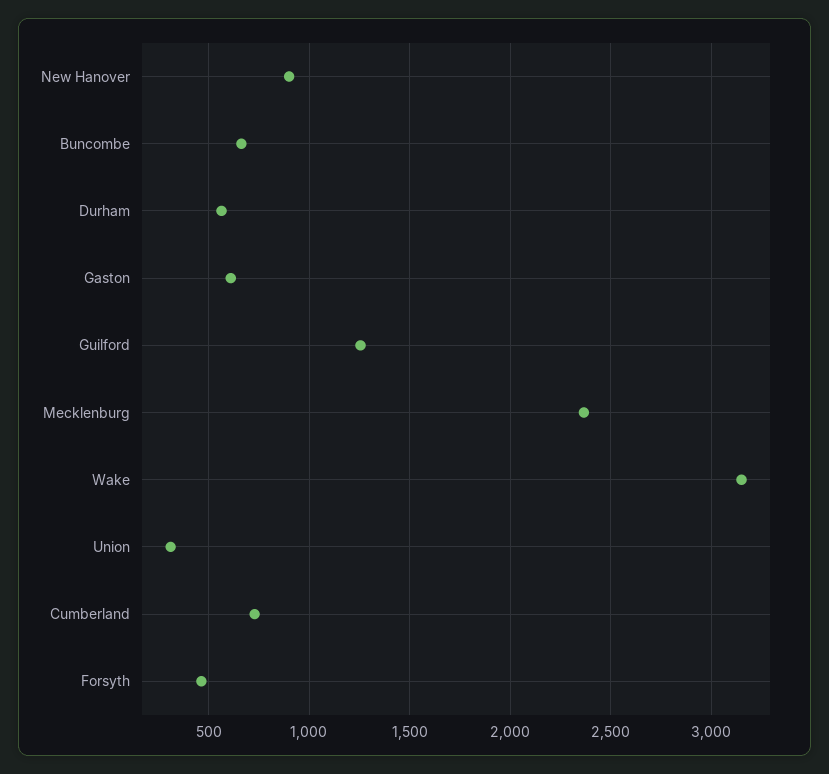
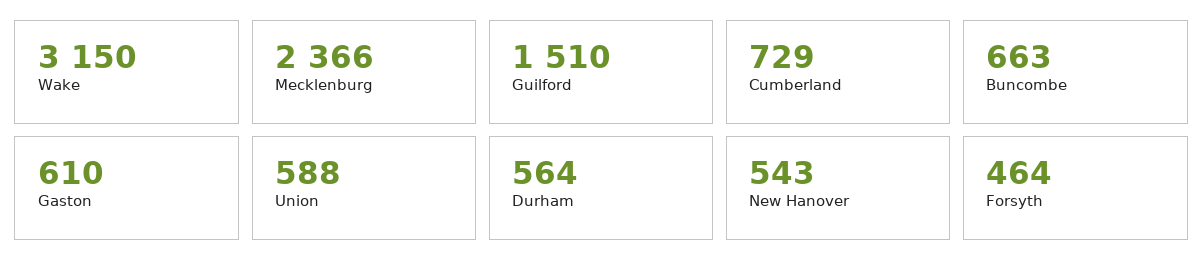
  {
-   "New Hanover": 900,
+   "New Hanover": 543,
    "Buncombe": 663,
    "Durham": 564,
    "Gaston": 610,
-   "Guilford": 1250,
+   "Guilford": 1510,
    "Mecklenburg": 2366,
    "Wake": 3150,
-   "Union": 300,
+   "Union": 588,
    "Cumberland": 729,
    "Forsyth": 464
  }

